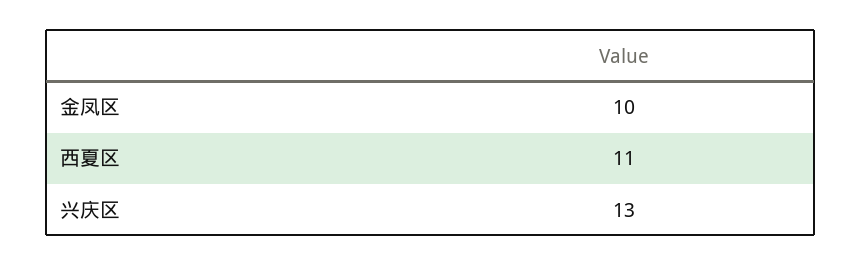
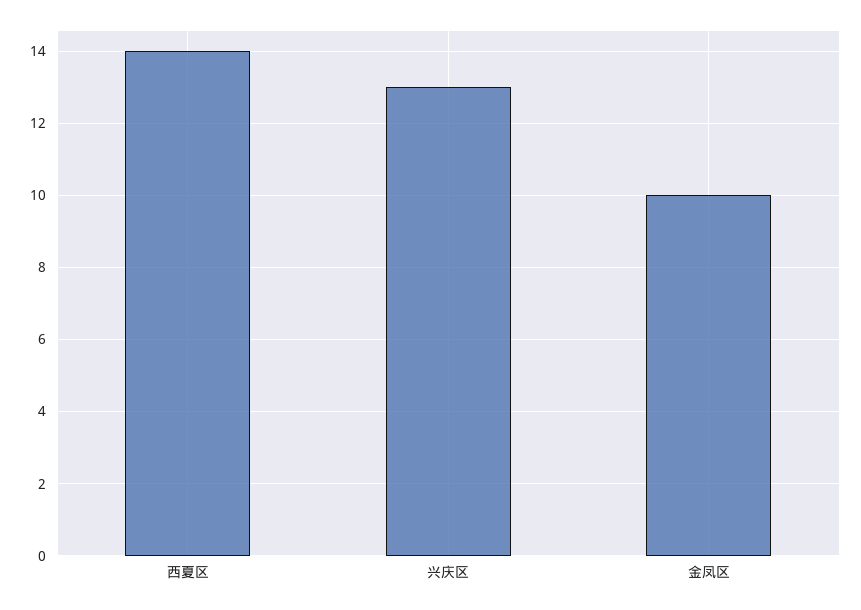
  {
    "金凤区": 10,
-   "西夏区": 11,
+   "西夏区": 14,
    "兴庆区": 13
  }

